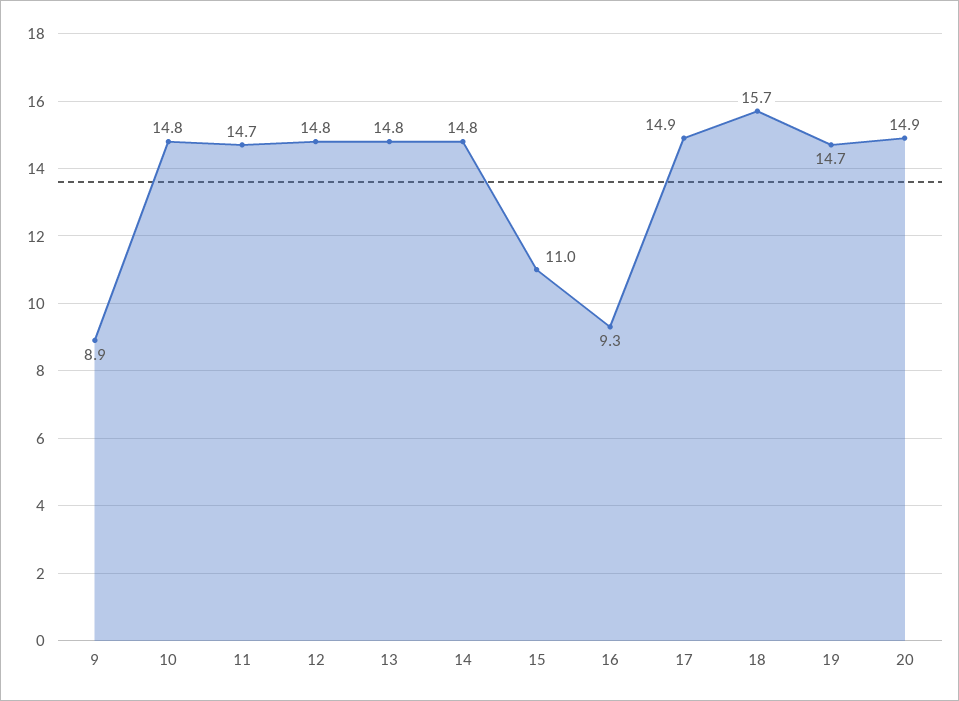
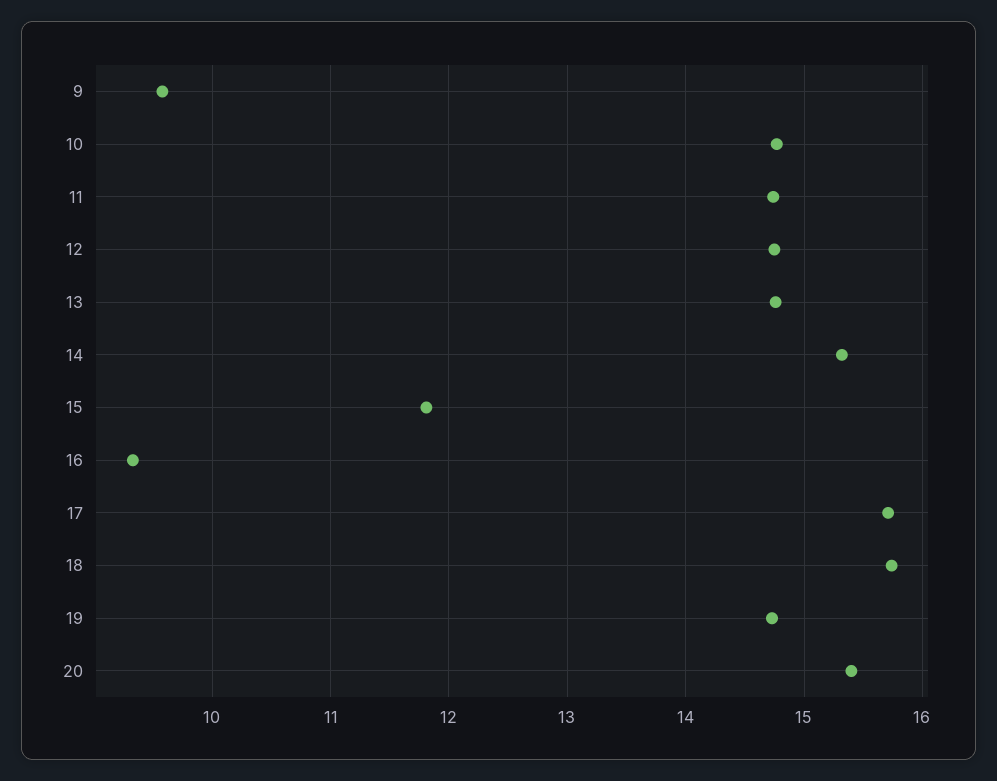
  {
-   "9": 8.9,
+   "9": 9.6,
    "10": 14.8,
    "11": 14.7,
    "12": 14.8,
    "13": 14.8,
-   "14": 14.8,
+   "14": 15.3,
-   "15": 11,
+   "15": 11.8,
    "16": 9.3,
-   "17": 14.9,
+   "17": 15.7,
    "18": 15.7,
    "19": 14.7,
-   "20": 14.9
+   "20": 15.4
  }

